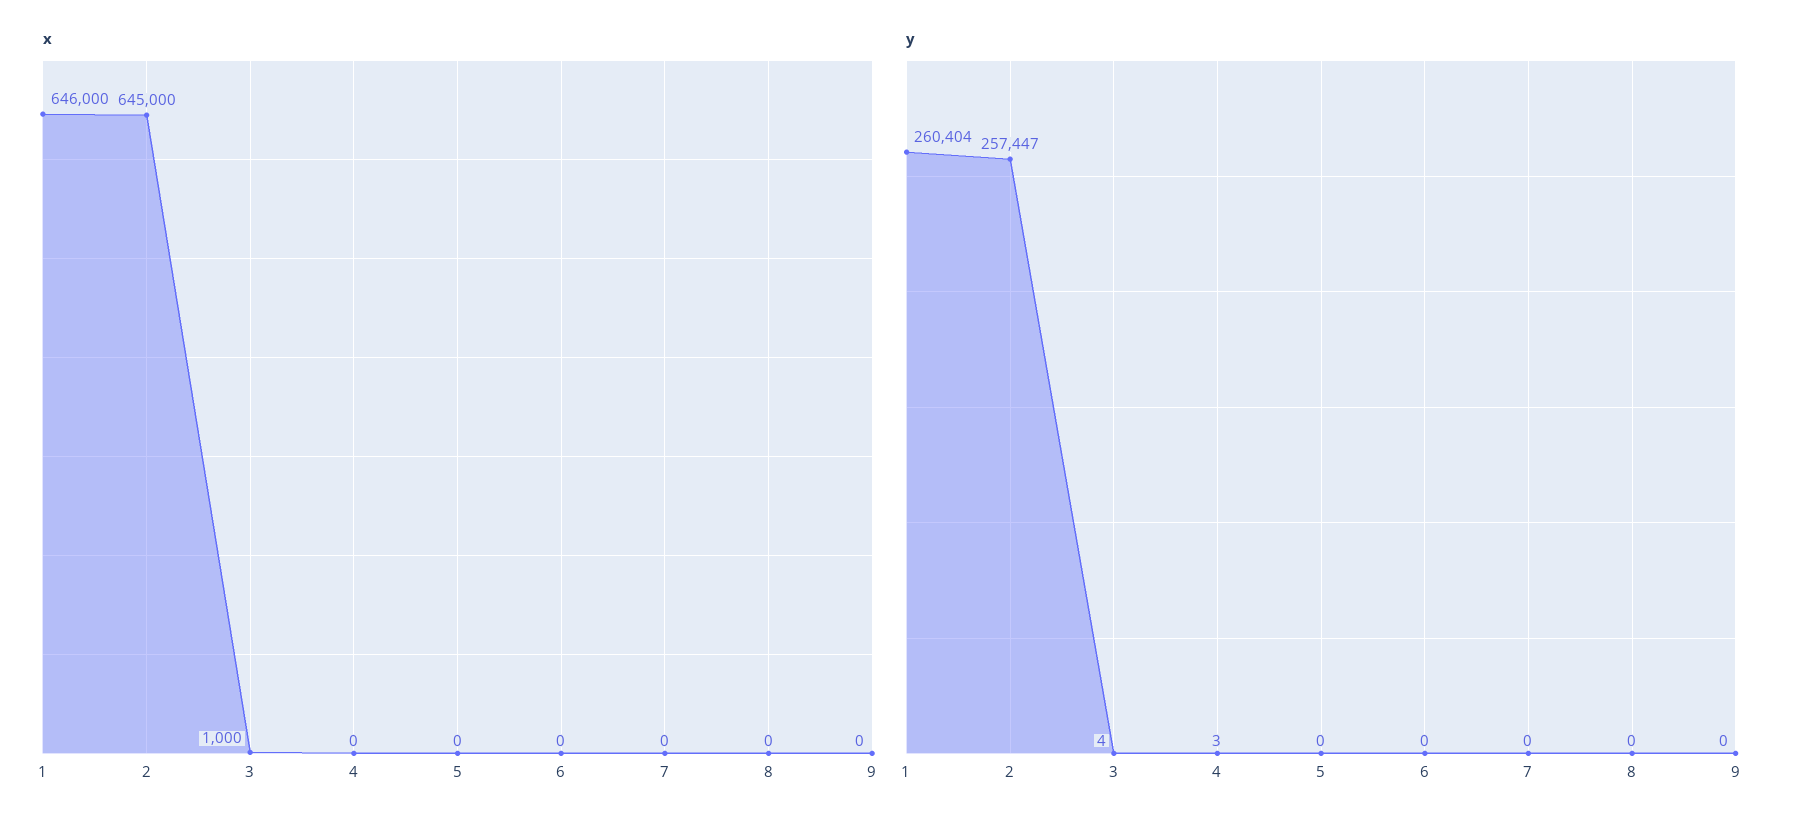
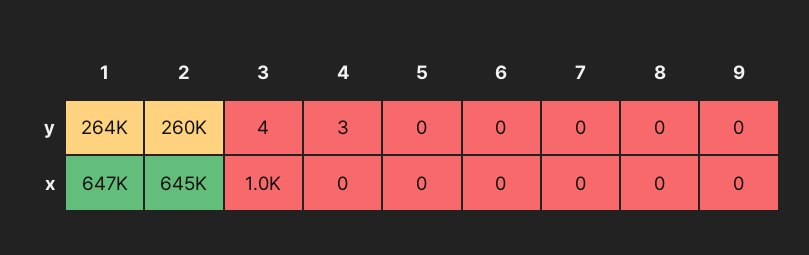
  {
    "x": {
-     "1": 646000,
+     "1": 647000,
      "2": 645000,
      "3": 1000,
      "4": 0,
      "5": 0,
      "6": 0,
      "7": 0,
      "8": 0,
      "9": 0
    },
    "y": {
-     "1": 260404,
+     "1": 264000,
-     "2": 257447,
+     "2": 260000,
      "3": 4,
      "4": 3,
      "5": 0,
      "6": 0,
      "7": 0,
      "8": 0,
      "9": 0
    }
  }

